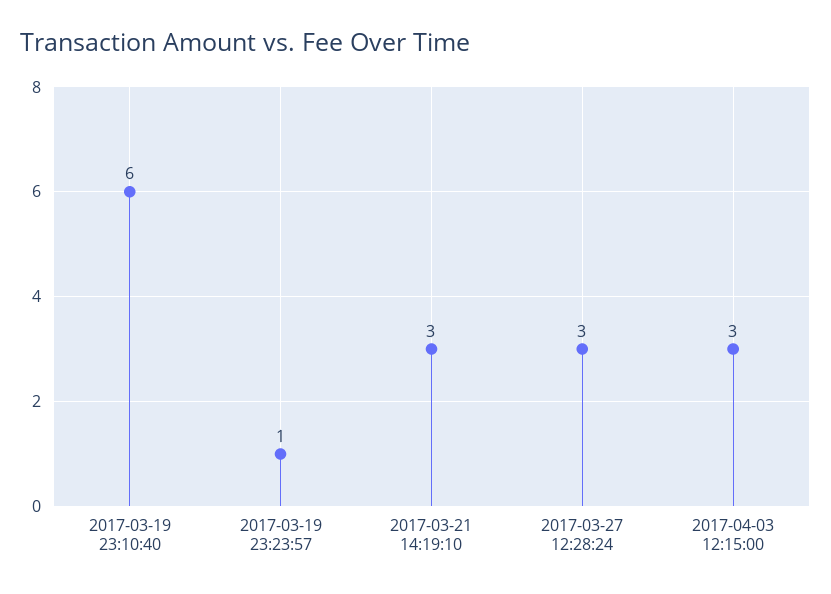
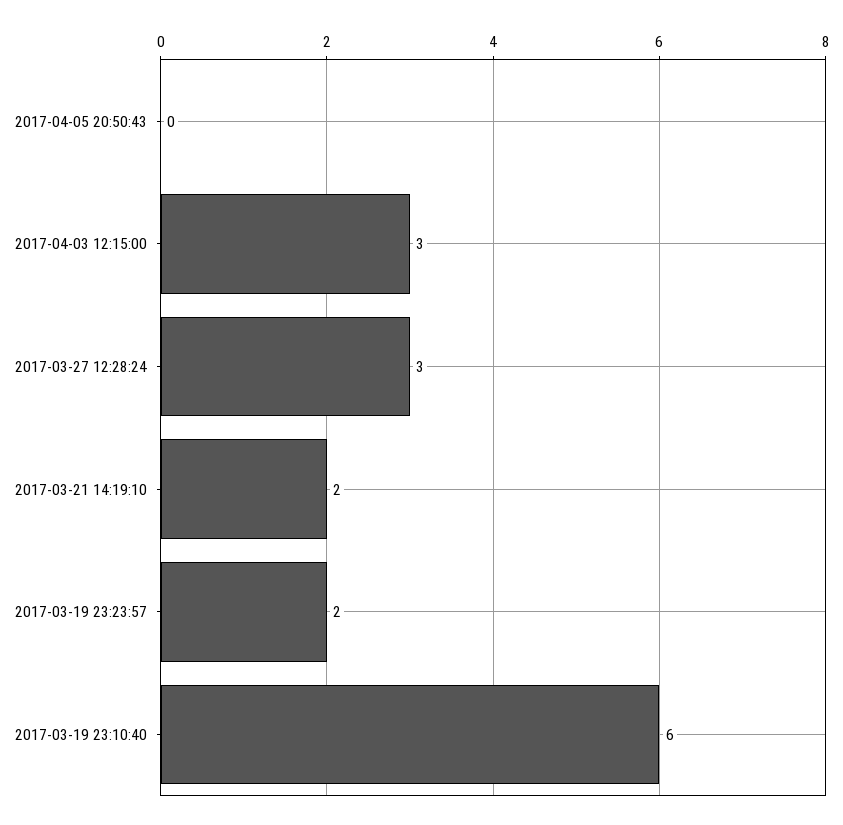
  {
    "2017-03-19 23:10:40": 6,
-   "2017-03-19 23:23:57": 1,
+   "2017-03-19 23:23:57": 2,
-   "2017-03-21 14:19:10": 3,
+   "2017-03-21 14:19:10": 2,
    "2017-03-27 12:28:24": 3,
-   "2017-04-03 12:15:00": 3
+   "2017-04-03 12:15:00": 3,
+   "2017-04-05 20:50:43": 0
  }

